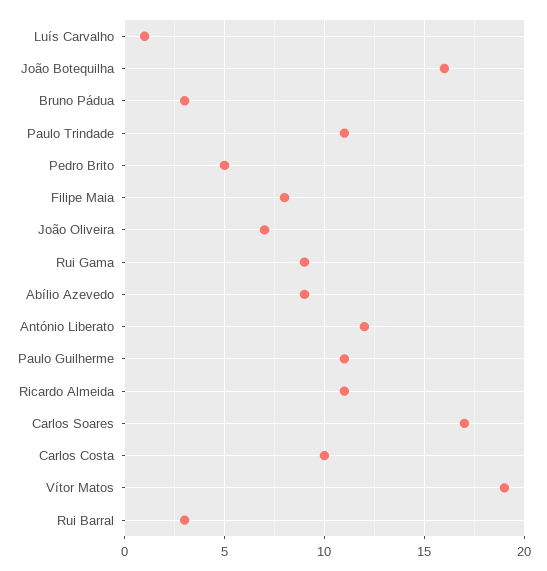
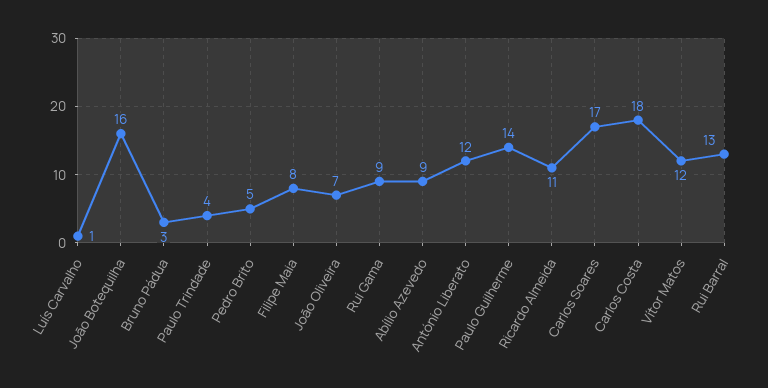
  {
    "Luís Carvalho": 1,
    "João Botequilha": 16,
    "Bruno Pádua": 3,
-   "Paulo Trindade": 11,
+   "Paulo Trindade": 4,
    "Pedro Brito": 5,
    "Filipe Maia": 8,
    "João Oliveira": 7,
    "Rui Gama": 9,
    "Abílio Azevedo": 9,
    "António Liberato": 12,
-   "Paulo Guilherme": 11,
+   "Paulo Guilherme": 14,
    "Ricardo Almeida": 11,
    "Carlos Soares": 17,
-   "Carlos Costa": 10,
+   "Carlos Costa": 18,
-   "Vítor Matos": 19,
+   "Vítor Matos": 12,
-   "Rui Barral": 3
+   "Rui Barral": 13
  }

